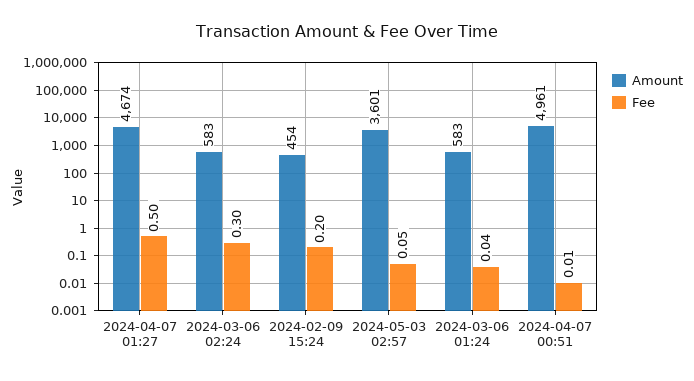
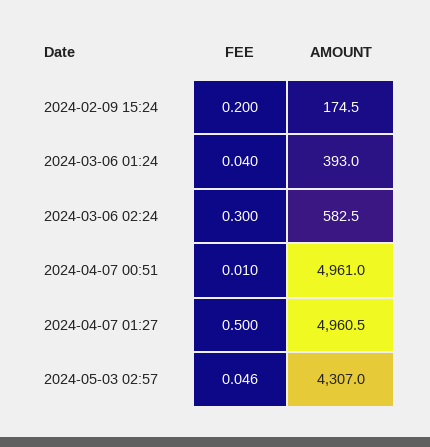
  {
    "Amount": {
-     "2024-04-07 01:27": 4674,
+     "2024-04-07 01:27": 4960.5,
      "2024-03-06 02:24": 582.5,
-     "2024-02-09 15:24": 454,
+     "2024-02-09 15:24": 174.5,
-     "2024-05-03 02:57": 3601,
+     "2024-05-03 02:57": 4307,
-     "2024-03-06 01:24": 583,
+     "2024-03-06 01:24": 393,
      "2024-04-07 00:51": 4961
    },
    "Fee": {
      "2024-04-07 01:27": 0.5,
      "2024-03-06 02:24": 0.3,
      "2024-02-09 15:24": 0.2,
      "2024-05-03 02:57": 0.046,
      "2024-03-06 01:24": 0.04,
      "2024-04-07 00:51": 0.01
    }
  }

